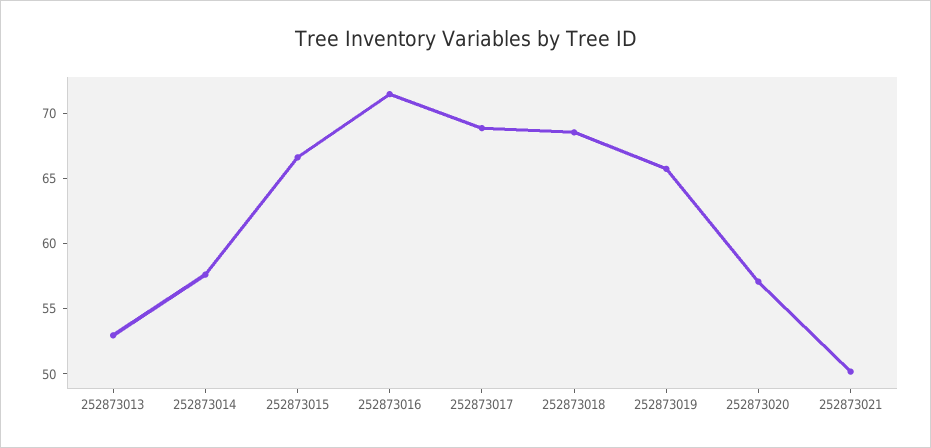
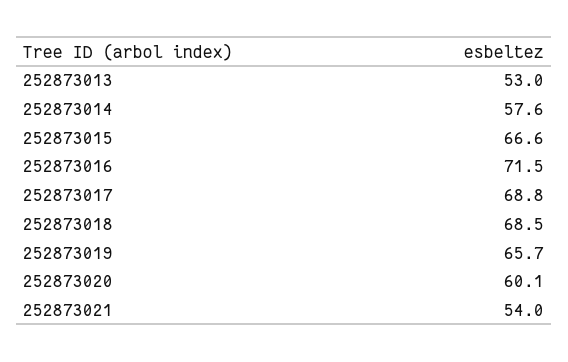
  {
    "252873013": 53,
    "252873014": 57.6,
    "252873015": 66.6,
    "252873016": 71.5,
    "252873017": 68.8,
    "252873018": 68.5,
    "252873019": 65.7,
-   "252873020": 57,
+   "252873020": 60.1,
-   "252873021": 50
+   "252873021": 54
  }

